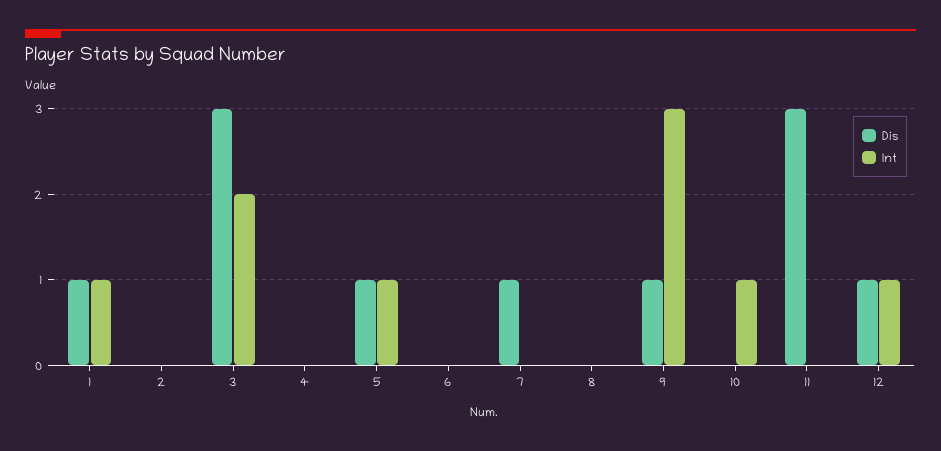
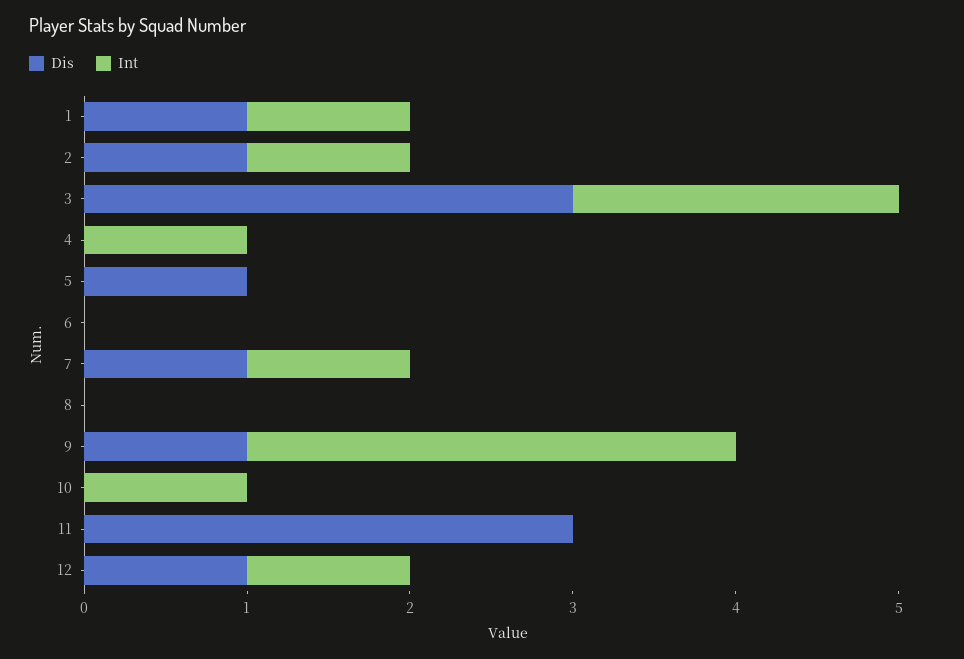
  {
    "Dis": {
      "1": 1,
-     "2": 0,
+     "2": 1,
      "3": 3,
      "4": 0,
      "5": 1,
      "6": 0,
      "7": 1,
      "8": 0,
      "9": 1,
      "10": 0,
      "11": 3,
      "12": 1
    },
    "Int": {
      "1": 1,
-     "2": 0,
+     "2": 1,
      "3": 2,
-     "4": 0,
+     "4": 1,
-     "5": 1,
+     "5": 0,
      "6": 0,
-     "7": 0,
+     "7": 1,
      "8": 0,
      "9": 3,
      "10": 1,
      "11": 0,
      "12": 1
    }
  }

